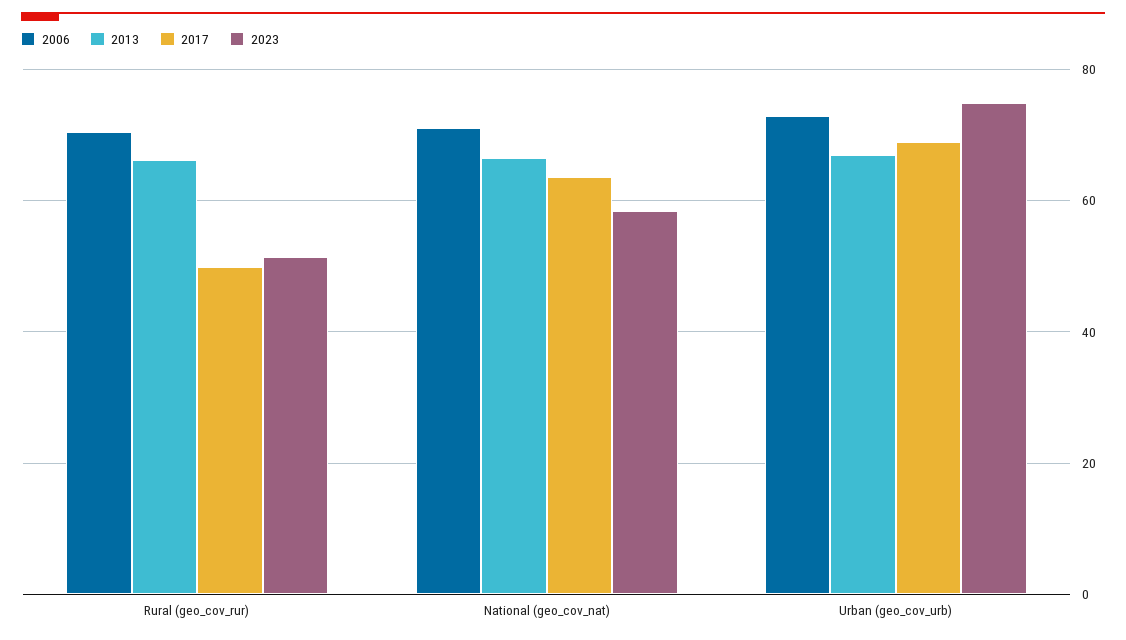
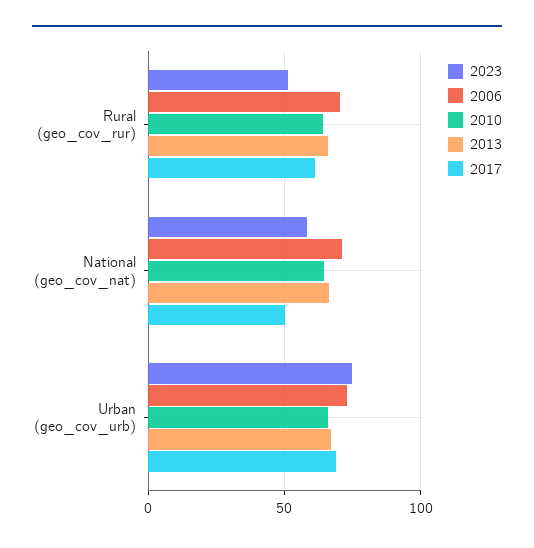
  {
    "2006": {
      "Rural (geo_cov_rur)": 70,
      "National (geo_cov_nat)": 72,
      "Urban (geo_cov_urb)": 72
    },
    "2013": {
      "Rural (geo_cov_rur)": 66,
      "National (geo_cov_nat)": 66,
      "Urban (geo_cov_urb)": 68
    },
    "2017": {
-     "Rural (geo_cov_rur)": 50,
+     "Rural (geo_cov_rur)": 60,
-     "National (geo_cov_nat)": 64,
+     "National (geo_cov_nat)": 50,
      "Urban (geo_cov_urb)": 68
    },
    "2023": {
      "Rural (geo_cov_rur)": 52,
      "National (geo_cov_nat)": 58,
      "Urban (geo_cov_urb)": 74
-   }
+   },
+   "2010": {
+     "Rural (geo_cov_rur)": 65,
+     "National (geo_cov_nat)": 65,
+     "Urban (geo_cov_urb)": 65
+   }
  }

